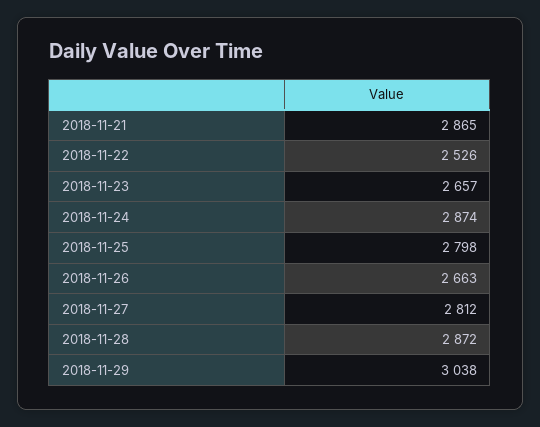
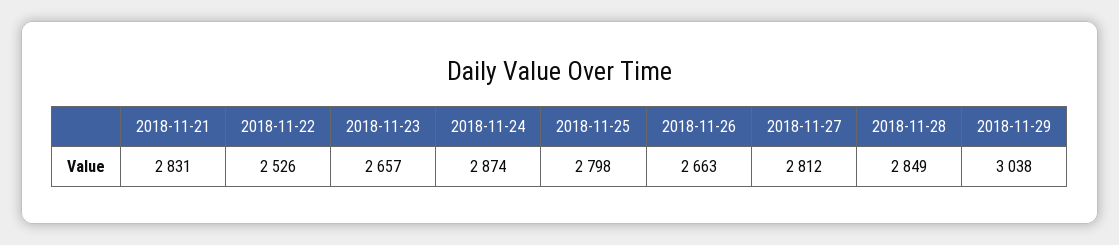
  {
-   "2018-11-21": 2865,
+   "2018-11-21": 2831,
    "2018-11-22": 2526,
    "2018-11-23": 2657,
    "2018-11-24": 2874,
    "2018-11-25": 2798,
    "2018-11-26": 2663,
    "2018-11-27": 2812,
-   "2018-11-28": 2872,
+   "2018-11-28": 2849,
    "2018-11-29": 3038
  }

